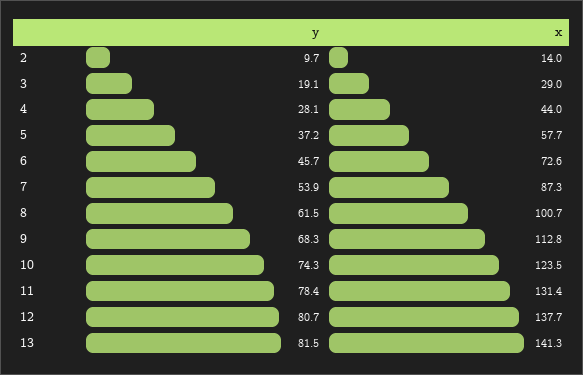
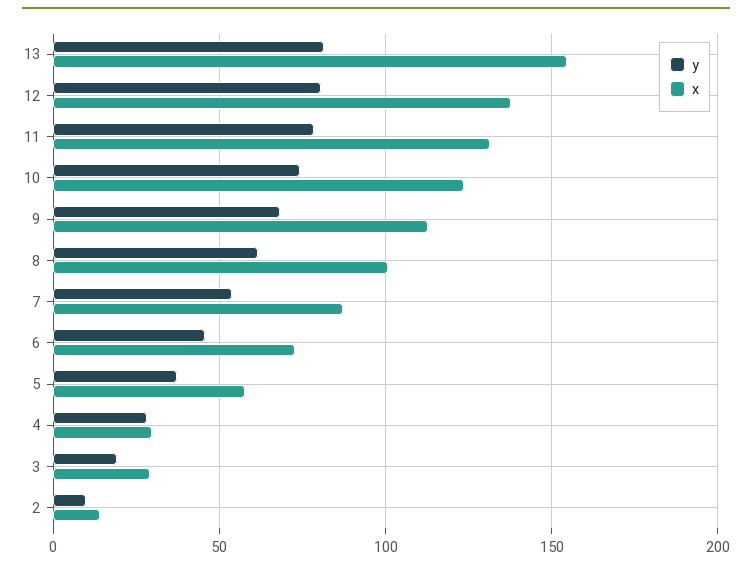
  {
    "y": {
      "2": 9.7,
      "3": 19.1,
      "4": 28.1,
      "5": 37.2,
      "6": 45.7,
      "7": 53.9,
      "8": 61.5,
      "9": 68.3,
      "10": 74.3,
      "11": 78.4,
      "12": 80.7,
      "13": 81.5
    },
    "x": {
      "2": 14,
      "3": 29,
-     "4": 44,
+     "4": 30,
      "5": 57.7,
      "6": 72.6,
      "7": 87.3,
      "8": 100.7,
      "9": 112.8,
      "10": 123.5,
      "11": 131.4,
      "12": 137.7,
-     "13": 141.3
+     "13": 155
    }
  }

